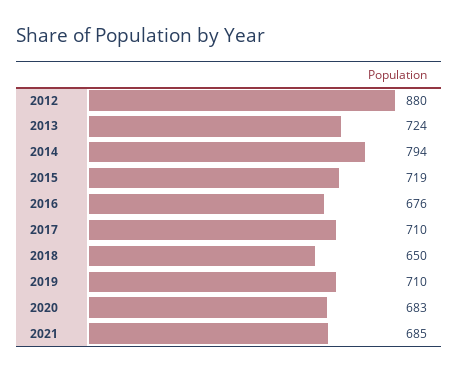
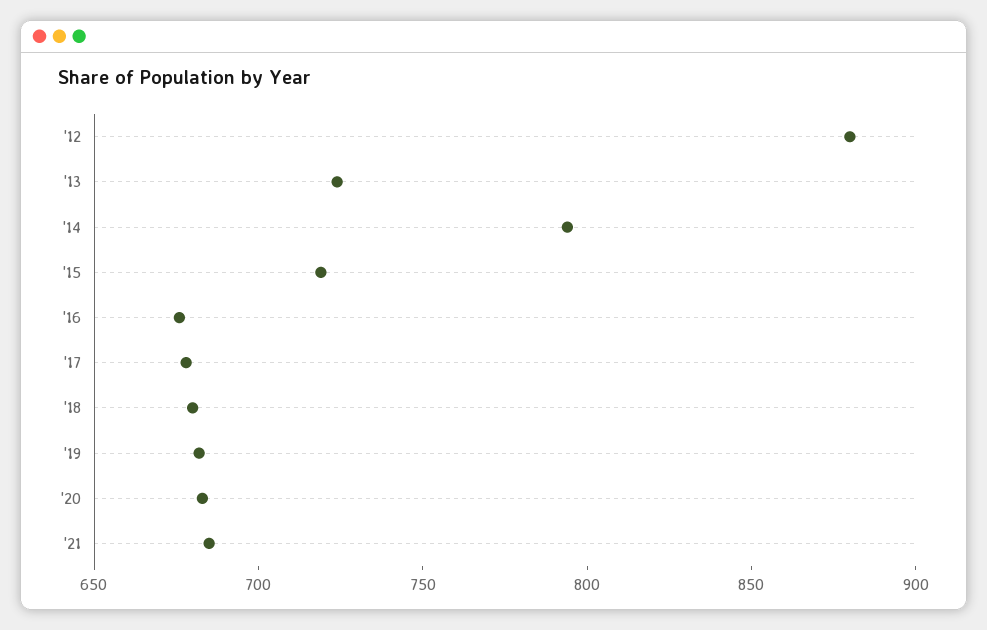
  {
    "2012": 880,
    "2013": 724,
    "2014": 794,
    "2015": 719,
    "2016": 676,
-   "2017": 710,
+   "2017": 680,
-   "2018": 650,
+   "2018": 680,
-   "2019": 710,
+   "2019": 680,
    "2020": 683,
    "2021": 685
  }

